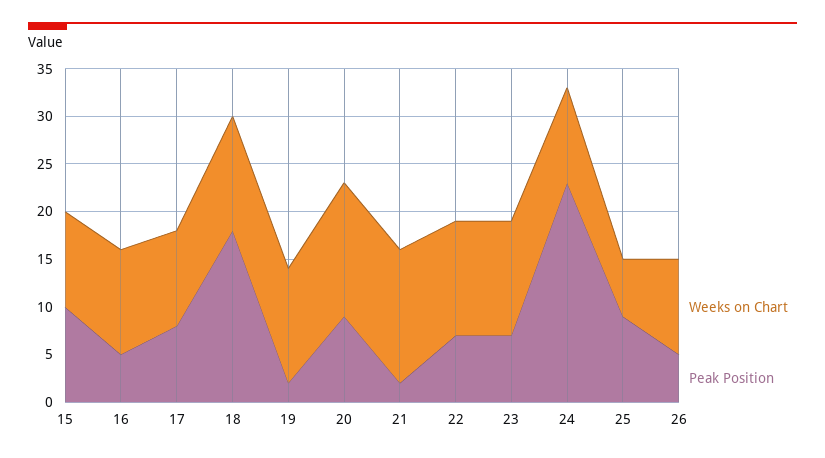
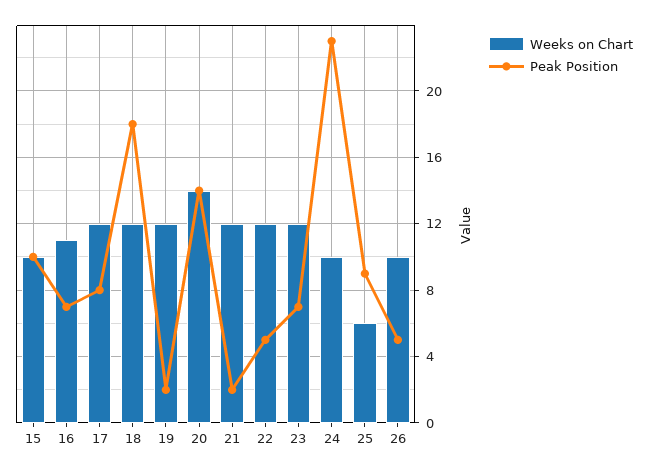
  {
    "Weeks on Chart": {
      "15": 10,
      "16": 11,
-     "17": 10,
+     "17": 12,
      "18": 12,
      "19": 12,
      "20": 14,
-     "21": 14,
+     "21": 12,
      "22": 12,
      "23": 12,
      "24": 10,
      "25": 6,
      "26": 10
    },
    "Peak Position": {
      "15": 10,
-     "16": 5,
+     "16": 7,
      "17": 8,
      "18": 18,
      "19": 2,
-     "20": 9,
+     "20": 14,
      "21": 2,
-     "22": 7,
+     "22": 5,
      "23": 7,
      "24": 23,
      "25": 9,
      "26": 5
    }
  }

